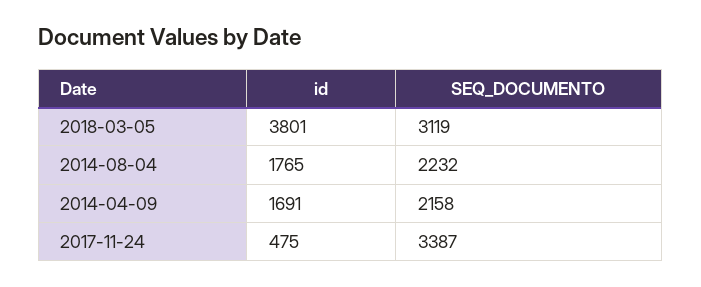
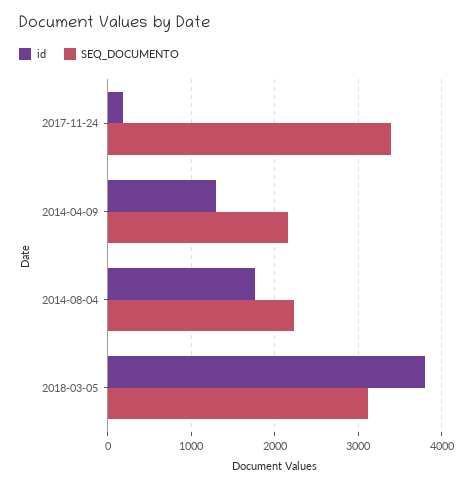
  {
    "id": {
      "2018-03-05": 3801,
      "2014-08-04": 1765,
-     "2014-04-09": 1691,
+     "2014-04-09": 1300,
-     "2017-11-24": 475
+     "2017-11-24": 200
    },
    "SEQ_DOCUMENTO": {
      "2018-03-05": 3119,
      "2014-08-04": 2232,
      "2014-04-09": 2158,
      "2017-11-24": 3387
    }
  }

